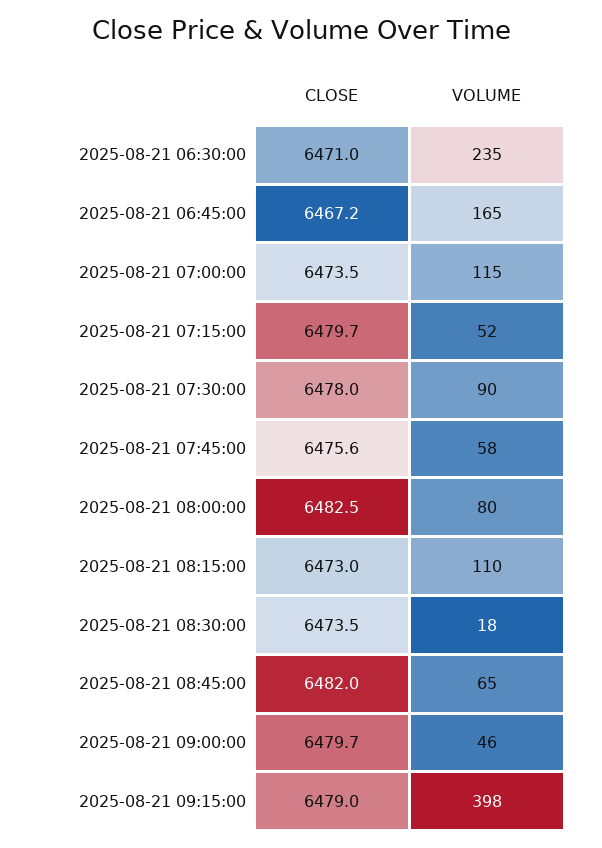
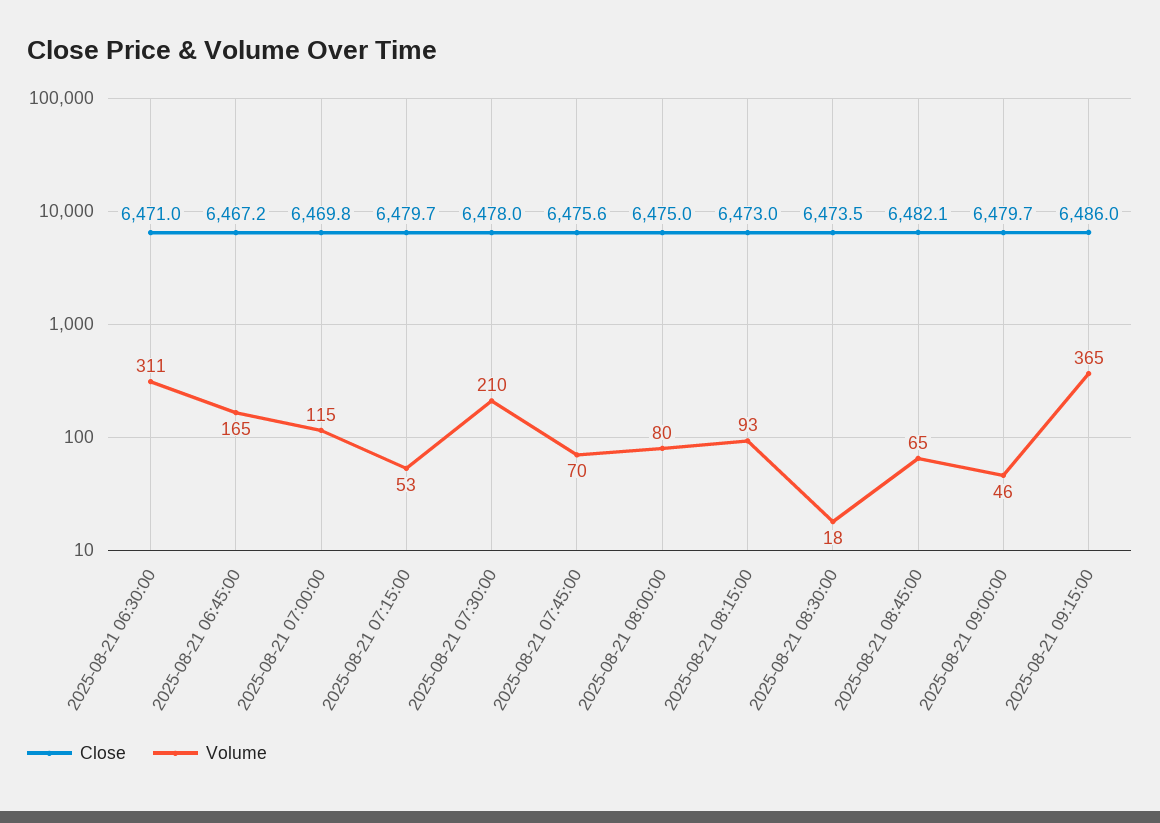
  {
    "CLOSE": {
      "2025-08-21 06:30:00": 6471,
      "2025-08-21 06:45:00": 6467.2,
-     "2025-08-21 07:00:00": 6473.5,
+     "2025-08-21 07:00:00": 6469.8,
      "2025-08-21 07:15:00": 6479.7,
      "2025-08-21 07:30:00": 6478,
      "2025-08-21 07:45:00": 6475.6,
-     "2025-08-21 08:00:00": 6482.5,
+     "2025-08-21 08:00:00": 6475,
      "2025-08-21 08:15:00": 6473,
      "2025-08-21 08:30:00": 6473.5,
-     "2025-08-21 08:45:00": 6482,
+     "2025-08-21 08:45:00": 6482.1,
      "2025-08-21 09:00:00": 6479.7,
-     "2025-08-21 09:15:00": 6479
+     "2025-08-21 09:15:00": 6486
    },
    "VOLUME": {
-     "2025-08-21 06:30:00": 235,
+     "2025-08-21 06:30:00": 311,
      "2025-08-21 06:45:00": 165,
      "2025-08-21 07:00:00": 115,
-     "2025-08-21 07:15:00": 52,
+     "2025-08-21 07:15:00": 53,
-     "2025-08-21 07:30:00": 90,
+     "2025-08-21 07:30:00": 210,
-     "2025-08-21 07:45:00": 58,
+     "2025-08-21 07:45:00": 70,
      "2025-08-21 08:00:00": 80,
-     "2025-08-21 08:15:00": 110,
+     "2025-08-21 08:15:00": 93,
      "2025-08-21 08:30:00": 18,
      "2025-08-21 08:45:00": 65,
      "2025-08-21 09:00:00": 46,
-     "2025-08-21 09:15:00": 398
+     "2025-08-21 09:15:00": 365
    }
  }

